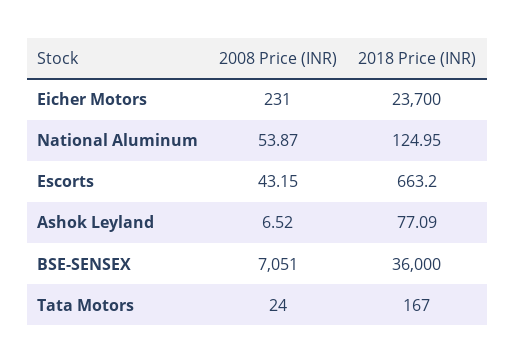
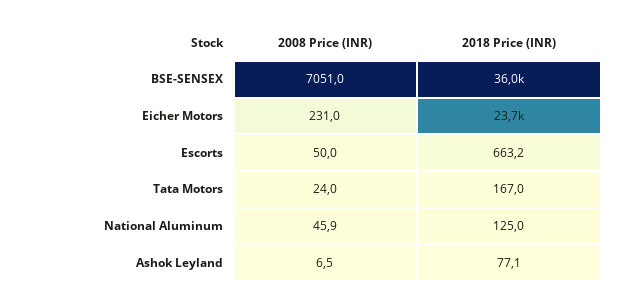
  {
    "2008 Price (INR)": {
      "Eicher Motors": 231,
-     "National Aluminum": 53.87,
+     "National Aluminum": 45.9,
-     "Escorts": 43.15,
+     "Escorts": 50,
      "Ashok Leyland": 6.52,
      "BSE-SENSEX": 7051,
      "Tata Motors": 24
    },
    "2018 Price (INR)": {
      "Eicher Motors": 23700,
      "National Aluminum": 124.95,
      "Escorts": 663.2,
      "Ashok Leyland": 77.09,
      "BSE-SENSEX": 36000,
      "Tata Motors": 167
    }
  }

